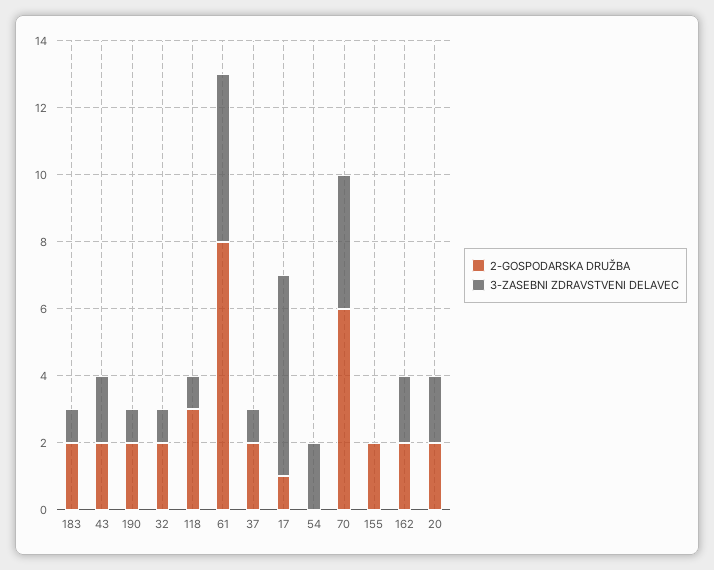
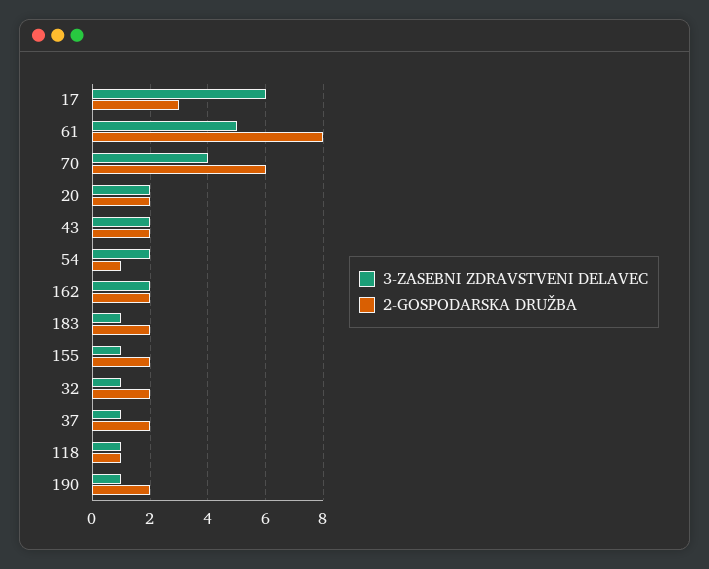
  {
    "2-GOSPODARSKA DRUŽBA": {
      "183": 2,
      "43": 2,
      "190": 2,
      "32": 2,
-     "118": 3,
+     "118": 1,
      "61": 8,
      "37": 2,
-     "17": 1,
+     "17": 3,
-     "54": 0,
+     "54": 1,
      "70": 6,
      "155": 2,
      "162": 2,
      "20": 2
    },
    "3-ZASEBNI ZDRAVSTVENI DELAVEC": {
      "183": 1,
      "43": 2,
      "190": 1,
      "32": 1,
      "118": 1,
      "61": 5,
      "37": 1,
      "17": 6,
      "54": 2,
      "70": 4,
-     "155": 0,
+     "155": 1,
      "162": 2,
      "20": 2
    }
  }

